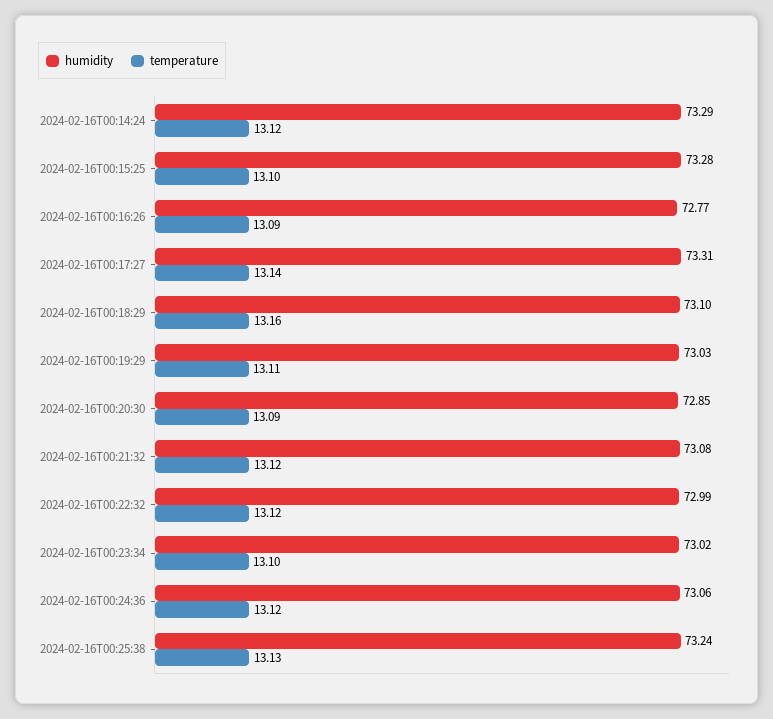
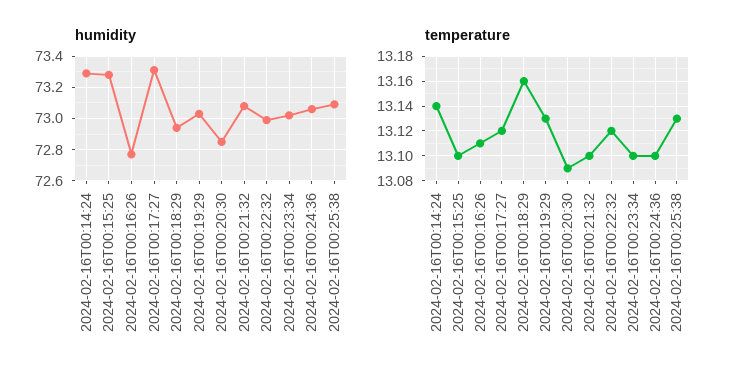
  {
    "humidity": {
      "2024-02-16T00:14:24": 73.29,
      "2024-02-16T00:15:25": 73.28,
      "2024-02-16T00:16:26": 72.77,
      "2024-02-16T00:17:27": 73.31,
-     "2024-02-16T00:18:29": 73.1,
+     "2024-02-16T00:18:29": 72.95,
      "2024-02-16T00:19:29": 73.03,
      "2024-02-16T00:20:30": 72.85,
      "2024-02-16T00:21:32": 73.08,
      "2024-02-16T00:22:32": 72.99,
      "2024-02-16T00:23:34": 73.02,
      "2024-02-16T00:24:36": 73.06,
-     "2024-02-16T00:25:38": 73.24
+     "2024-02-16T00:25:38": 73.1
    },
    "temperature": {
-     "2024-02-16T00:14:24": 13.12,
+     "2024-02-16T00:14:24": 13.14,
      "2024-02-16T00:15:25": 13.1,
-     "2024-02-16T00:16:26": 13.09,
+     "2024-02-16T00:16:26": 13.11,
-     "2024-02-16T00:17:27": 13.14,
+     "2024-02-16T00:17:27": 13.12,
      "2024-02-16T00:18:29": 13.16,
-     "2024-02-16T00:19:29": 13.11,
+     "2024-02-16T00:19:29": 13.13,
      "2024-02-16T00:20:30": 13.09,
-     "2024-02-16T00:21:32": 13.12,
+     "2024-02-16T00:21:32": 13.1,
      "2024-02-16T00:22:32": 13.12,
      "2024-02-16T00:23:34": 13.1,
-     "2024-02-16T00:24:36": 13.12,
+     "2024-02-16T00:24:36": 13.1,
      "2024-02-16T00:25:38": 13.13
    }
  }

